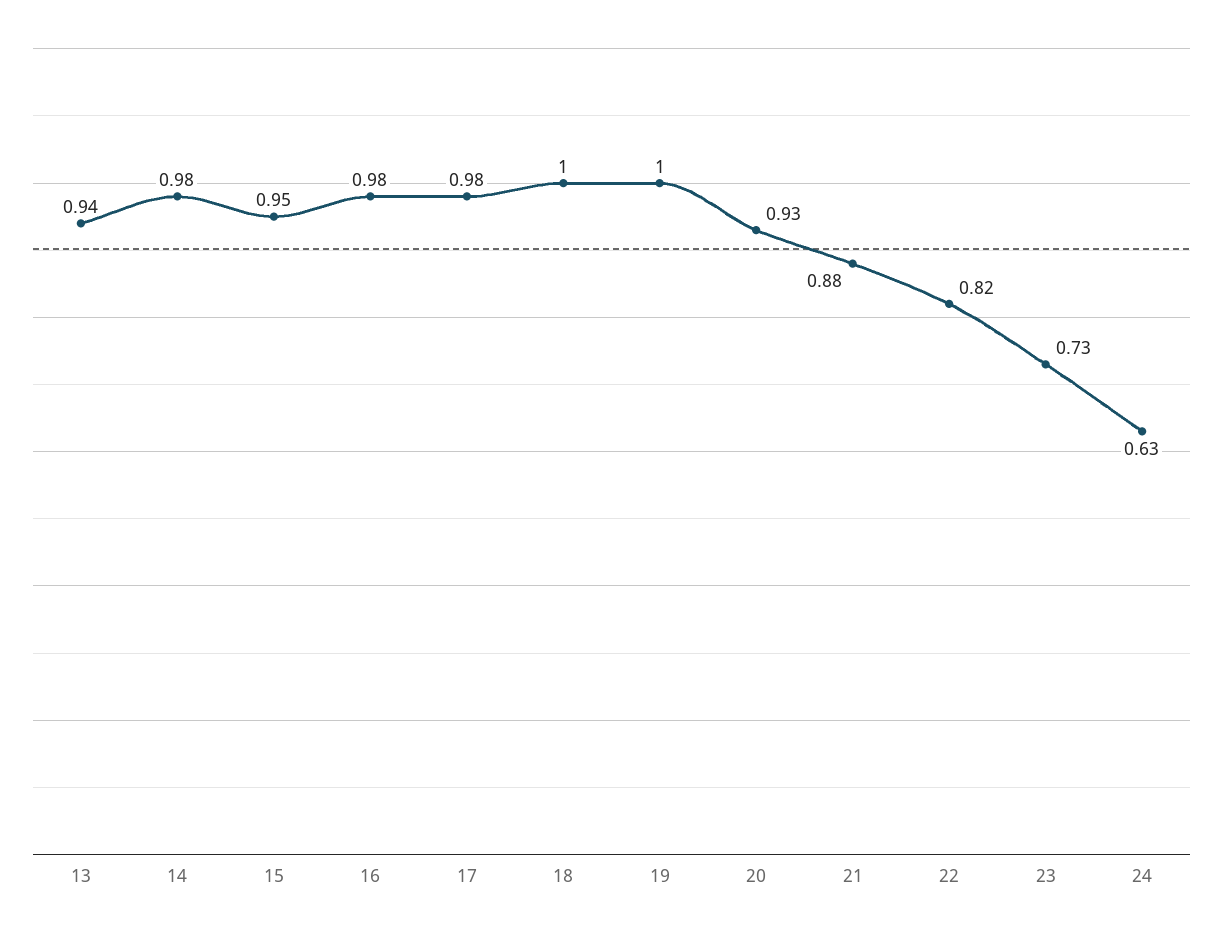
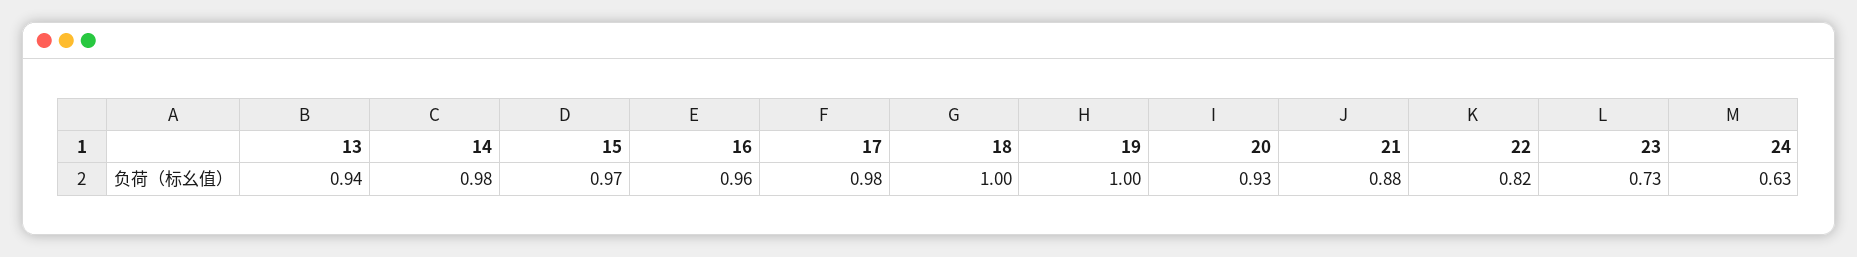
  {
    "13": 0.94,
    "14": 0.98,
-   "15": 0.95,
+   "15": 0.97,
-   "16": 0.98,
+   "16": 0.96,
    "17": 0.98,
    "18": 1,
    "19": 1,
    "20": 0.93,
    "21": 0.88,
    "22": 0.82,
    "23": 0.73,
    "24": 0.63
  }

